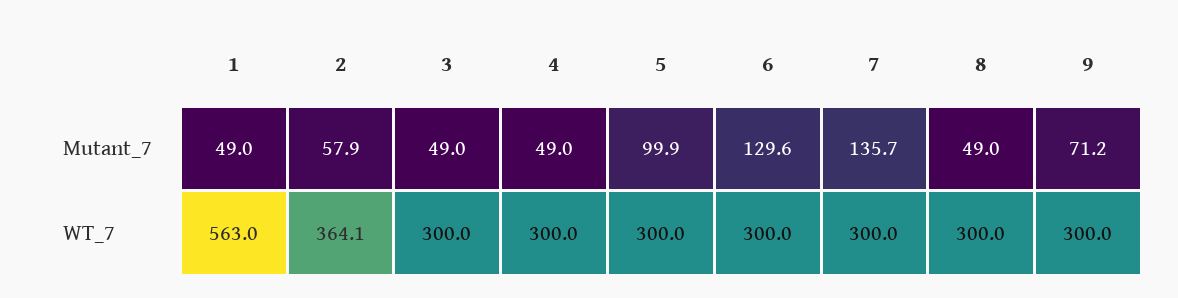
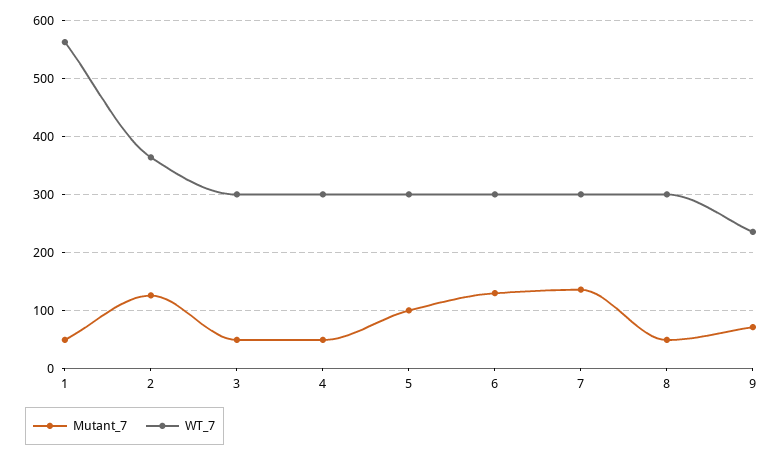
  {
    "Mutant_7": {
      "1": 49,
-     "2": 57.9,
+     "2": 120,
      "3": 49,
      "4": 49,
      "5": 99.9,
      "6": 129.6,
      "7": 135.7,
      "8": 49,
      "9": 71.2
    },
    "WT_7": {
      "1": 563,
      "2": 364.1,
      "3": 300,
      "4": 300,
      "5": 300,
      "6": 300,
      "7": 300,
      "8": 300,
-     "9": 300
+     "9": 240
    }
  }

